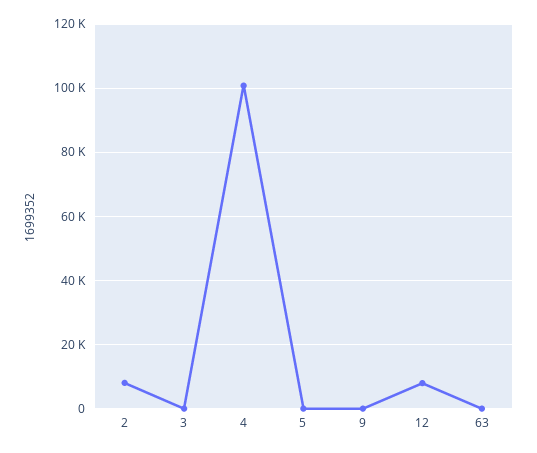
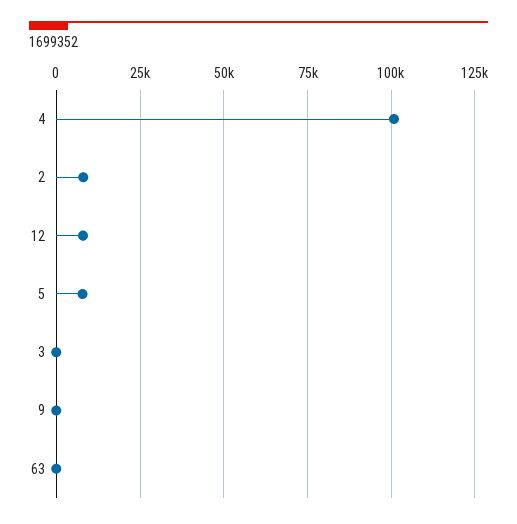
  {
    "2": 8000,
    "3": 0,
    "4": 100000,
-   "5": 0,
+   "5": 7500,
    "9": 0,
    "12": 8000,
    "63": 0
  }

